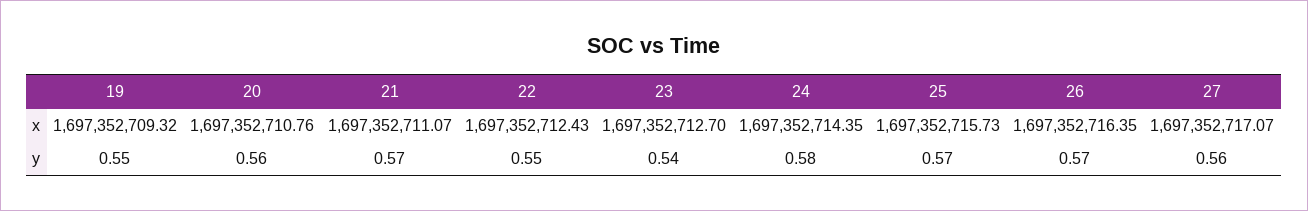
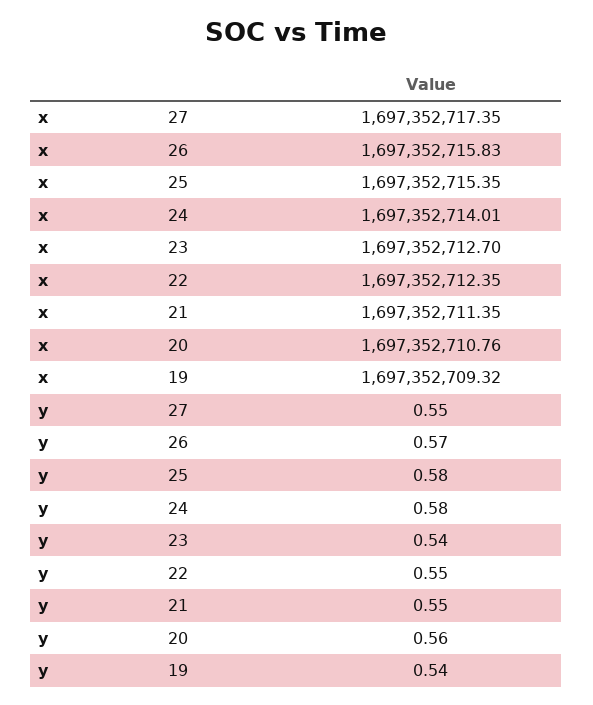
  {
    "19": {
      "x": 1697352709.32,
-     "y": 0.55
+     "y": 0.54
    },
    "20": {
      "x": 1697352710.76,
      "y": 0.56
    },
    "21": {
-     "x": 1697352711.07,
+     "x": 1697352711.35,
-     "y": 0.57
+     "y": 0.55
    },
    "22": {
-     "x": 1697352712.43,
+     "x": 1697352712.35,
      "y": 0.55
    },
    "23": {
      "x": 1697352712.7,
      "y": 0.54
    },
    "24": {
-     "x": 1697352714.35,
+     "x": 1697352714.01,
      "y": 0.58
    },
    "25": {
-     "x": 1697352715.73,
+     "x": 1697352715.35,
-     "y": 0.57
+     "y": 0.58
    },
    "26": {
-     "x": 1697352716.35,
+     "x": 1697352715.83,
      "y": 0.57
    },
    "27": {
-     "x": 1697352717.07,
+     "x": 1697352717.35,
-     "y": 0.56
+     "y": 0.55
    }
  }

